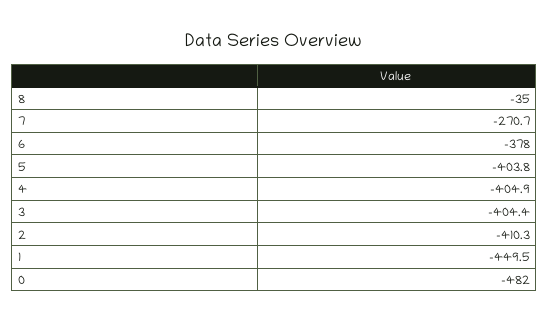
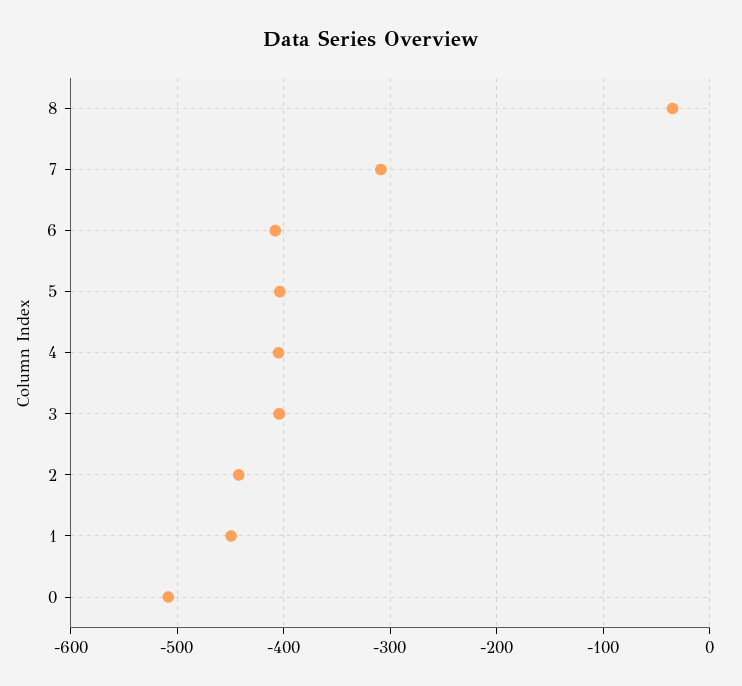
  {
    "8": -35,
-   "7": -270.7,
+   "7": -310,
-   "6": -378,
+   "6": -410,
    "5": -403.8,
    "4": -404.9,
    "3": -404.4,
-   "2": -410.3,
+   "2": -440,
    "1": -449.5,
-   "0": -482
+   "0": -510
  }

